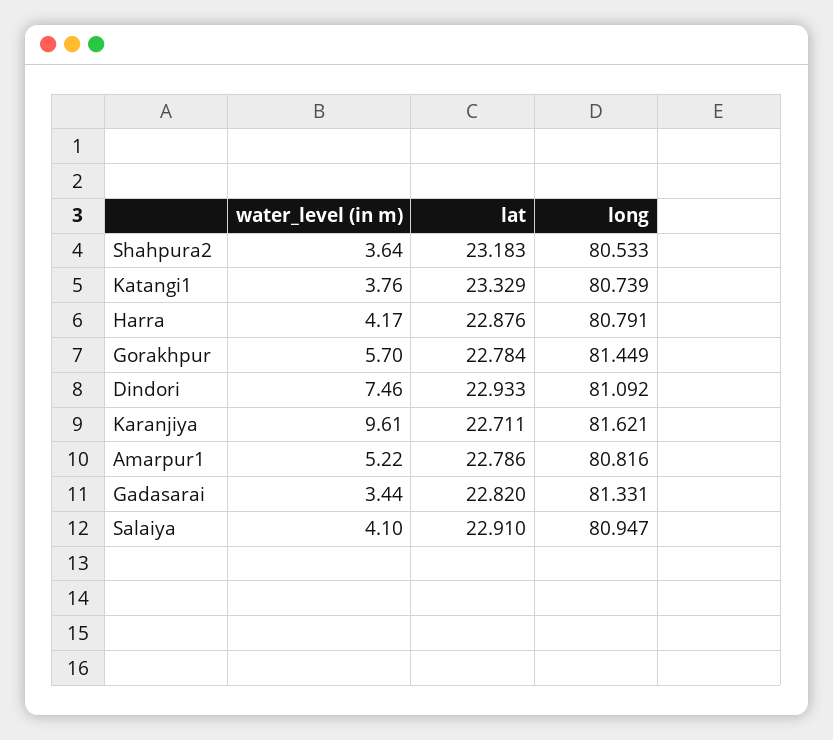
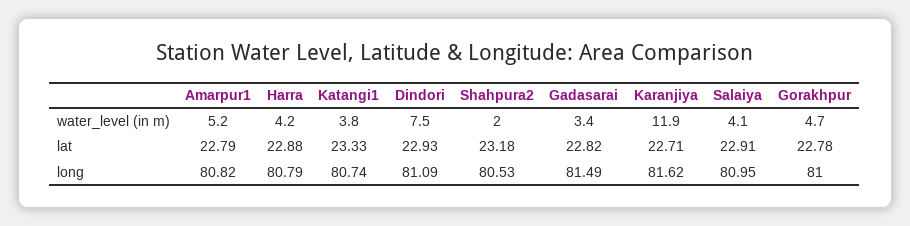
  {
    "water_level (in m)": {
-     "Shahpura2": 3.64,
+     "Shahpura2": 2,
      "Katangi1": 3.76,
      "Harra": 4.17,
-     "Gorakhpur": 5.7,
+     "Gorakhpur": 4.7,
      "Dindori": 7.46,
-     "Karanjiya": 9.61,
+     "Karanjiya": 11.9,
      "Amarpur1": 5.22,
      "Gadasarai": 3.44,
      "Salaiya": 4.1
    },
    "lat": {
      "Shahpura2": 23.183,
      "Katangi1": 23.329,
      "Harra": 22.876,
      "Gorakhpur": 22.784,
      "Dindori": 22.933,
      "Karanjiya": 22.711,
      "Amarpur1": 22.786,
      "Gadasarai": 22.82,
      "Salaiya": 22.91
    },
    "long": {
      "Shahpura2": 80.533,
      "Katangi1": 80.739,
      "Harra": 80.791,
-     "Gorakhpur": 81.449,
+     "Gorakhpur": 81,
      "Dindori": 81.092,
      "Karanjiya": 81.621,
      "Amarpur1": 80.816,
-     "Gadasarai": 81.331,
+     "Gadasarai": 81.49,
      "Salaiya": 80.947
    }
  }

